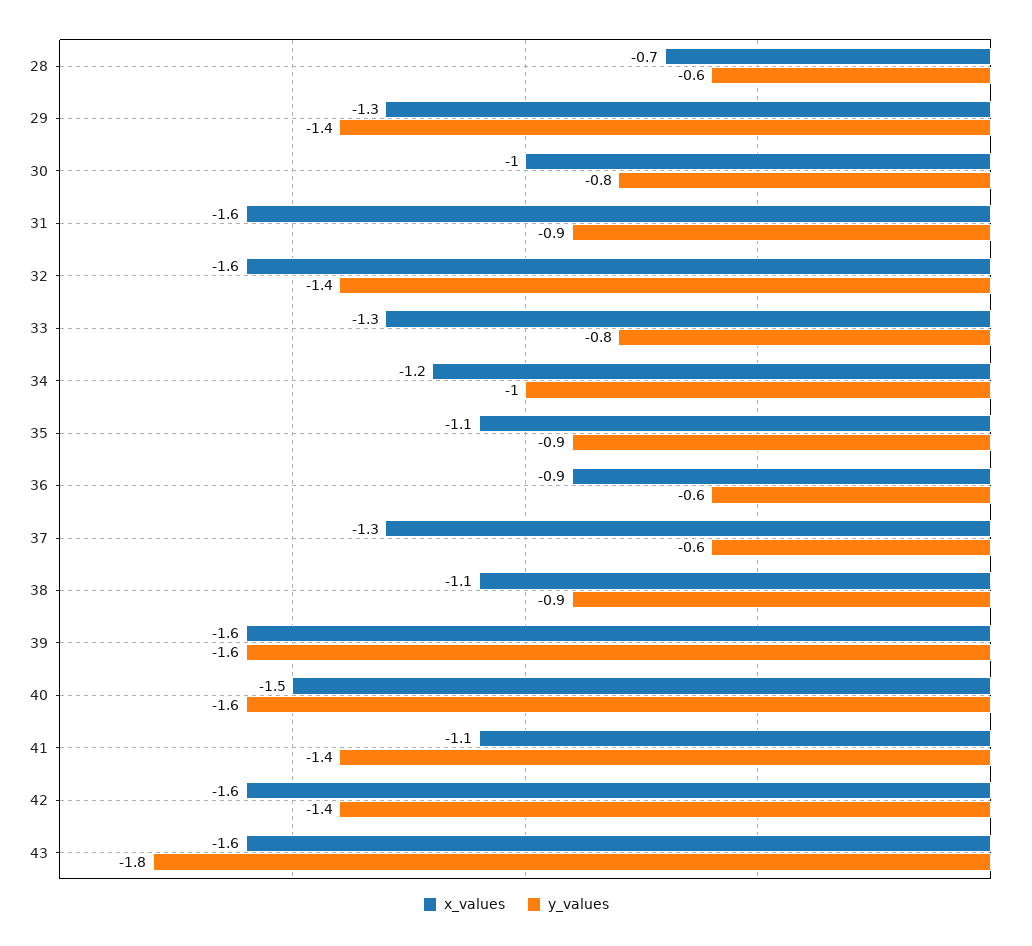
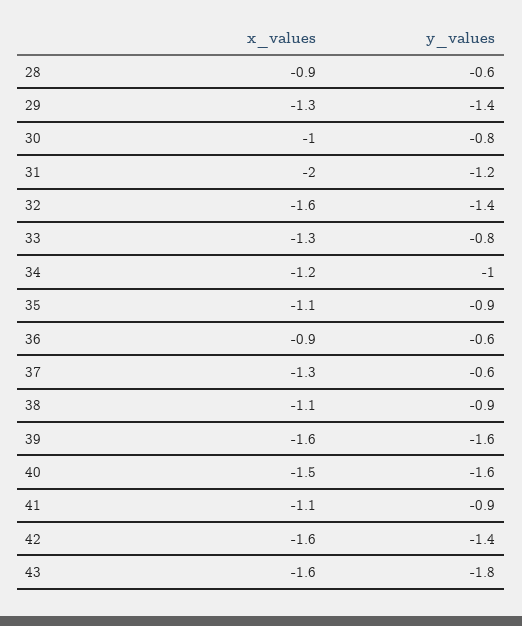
  {
    "x_values": {
-     "28": -0.7,
+     "28": -0.9,
      "29": -1.3,
      "30": -1,
-     "31": -1.6,
+     "31": -2,
      "32": -1.6,
      "33": -1.3,
      "34": -1.2,
      "35": -1.1,
      "36": -0.9,
      "37": -1.3,
      "38": -1.1,
      "39": -1.6,
      "40": -1.5,
      "41": -1.1,
      "42": -1.6,
      "43": -1.6
    },
    "y_values": {
      "28": -0.6,
      "29": -1.4,
      "30": -0.8,
-     "31": -0.9,
+     "31": -1.2,
      "32": -1.4,
      "33": -0.8,
      "34": -1,
      "35": -0.9,
      "36": -0.6,
      "37": -0.6,
      "38": -0.9,
      "39": -1.6,
      "40": -1.6,
-     "41": -1.4,
+     "41": -0.9,
      "42": -1.4,
      "43": -1.8
    }
  }

